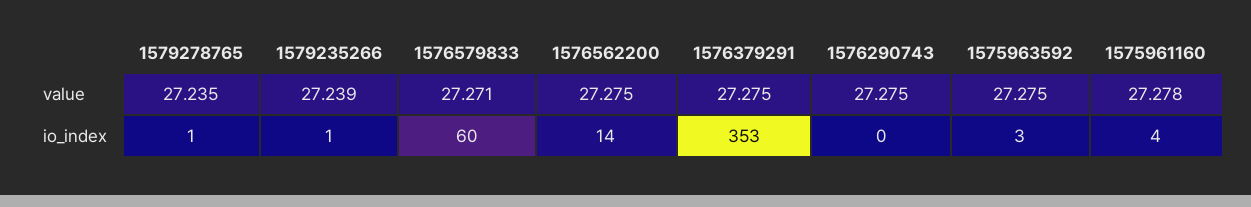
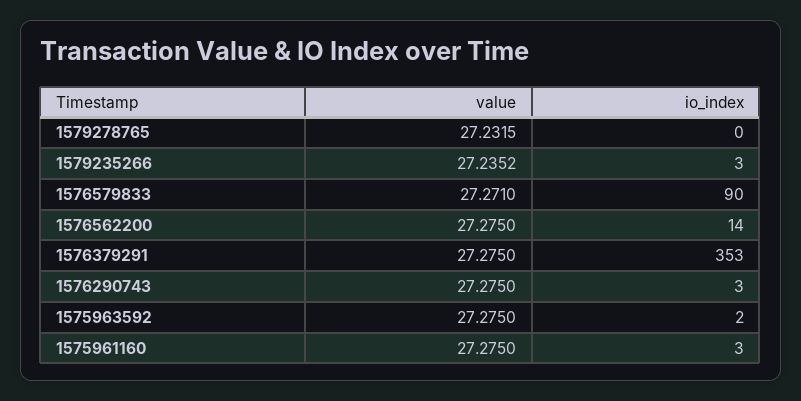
  {
    "1579278765": {
-     "value": 27.235,
+     "value": 27.2315,
-     "io_index": 1
+     "io_index": 0
    },
    "1579235266": {
-     "value": 27.239,
+     "value": 27.2352,
-     "io_index": 1
+     "io_index": 3
    },
    "1576579833": {
      "value": 27.271,
-     "io_index": 60
+     "io_index": 90
    },
    "1576562200": {
      "value": 27.275,
      "io_index": 14
    },
    "1576379291": {
      "value": 27.275,
      "io_index": 353
    },
    "1576290743": {
      "value": 27.275,
-     "io_index": 0
+     "io_index": 3
    },
    "1575963592": {
      "value": 27.275,
-     "io_index": 3
+     "io_index": 2
    },
    "1575961160": {
-     "value": 27.278,
+     "value": 27.275,
-     "io_index": 4
+     "io_index": 3
    }
  }

